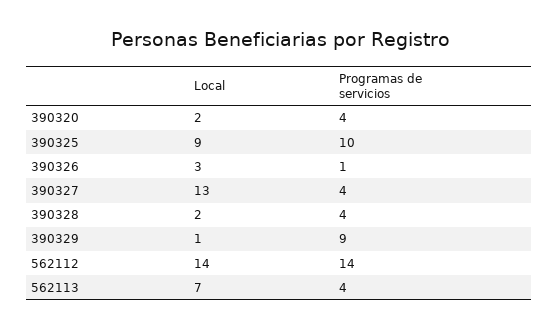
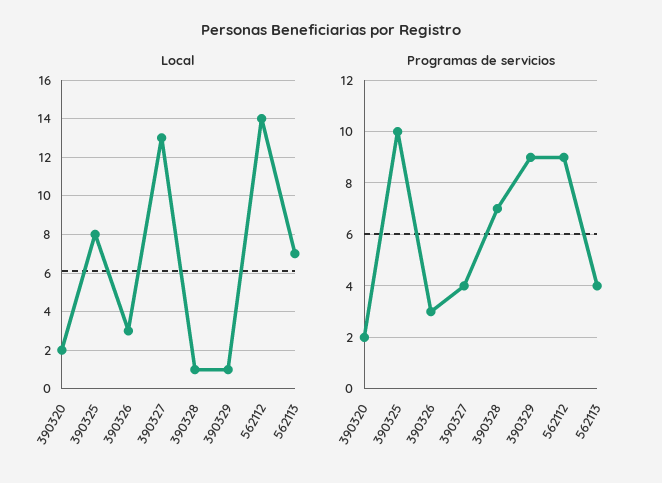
  {
    "Local": {
      "390320": 2,
-     "390325": 9,
+     "390325": 8,
      "390326": 3,
      "390327": 13,
-     "390328": 2,
+     "390328": 1,
      "390329": 1,
      "562112": 14,
      "562113": 7
    },
    "Programas de servicios": {
-     "390320": 4,
+     "390320": 2,
      "390325": 10,
-     "390326": 1,
+     "390326": 3,
      "390327": 4,
-     "390328": 4,
+     "390328": 7,
      "390329": 9,
-     "562112": 14,
+     "562112": 9,
      "562113": 4
    }
  }

